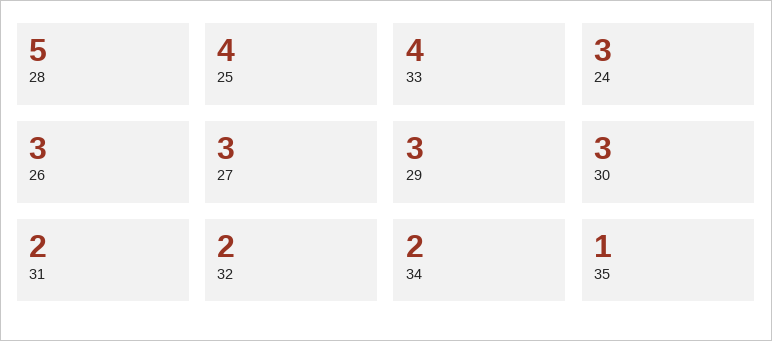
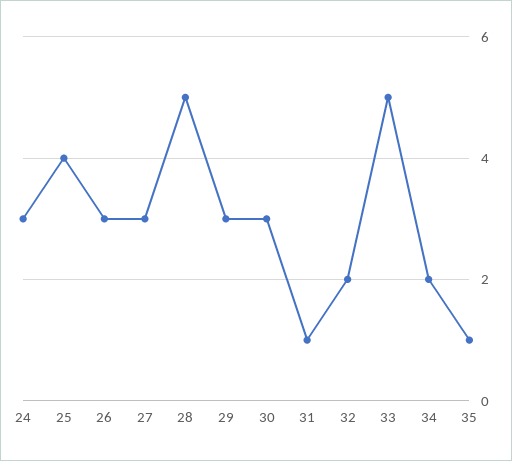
  {
    "28": 5,
    "25": 4,
-   "33": 4,
+   "33": 5,
    "24": 3,
    "26": 3,
    "27": 3,
    "29": 3,
    "30": 3,
-   "31": 2,
+   "31": 1,
    "32": 2,
    "34": 2,
    "35": 1
  }

